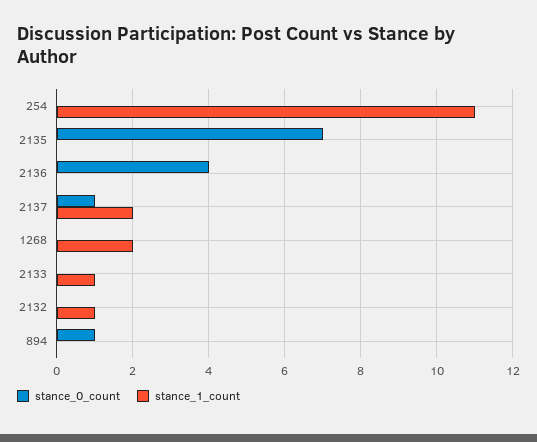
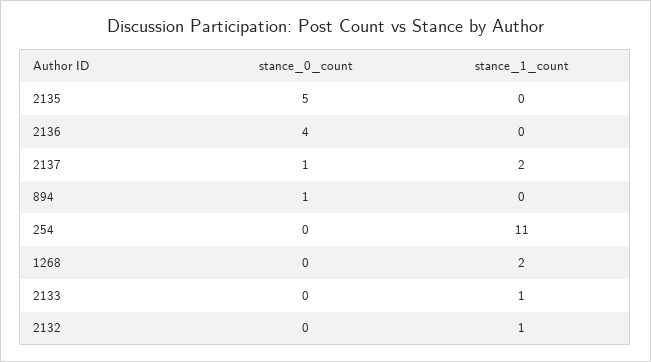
  {
    "stance_0_count": {
      "254": 0,
-     "2135": 7,
+     "2135": 5,
      "2136": 4,
      "2137": 1,
      "1268": 0,
      "2133": 0,
      "2132": 0,
      "894": 1
    },
    "stance_1_count": {
      "254": 11,
      "2135": 0,
      "2136": 0,
      "2137": 2,
      "1268": 2,
      "2133": 1,
      "2132": 1,
      "894": 0
    }
  }

